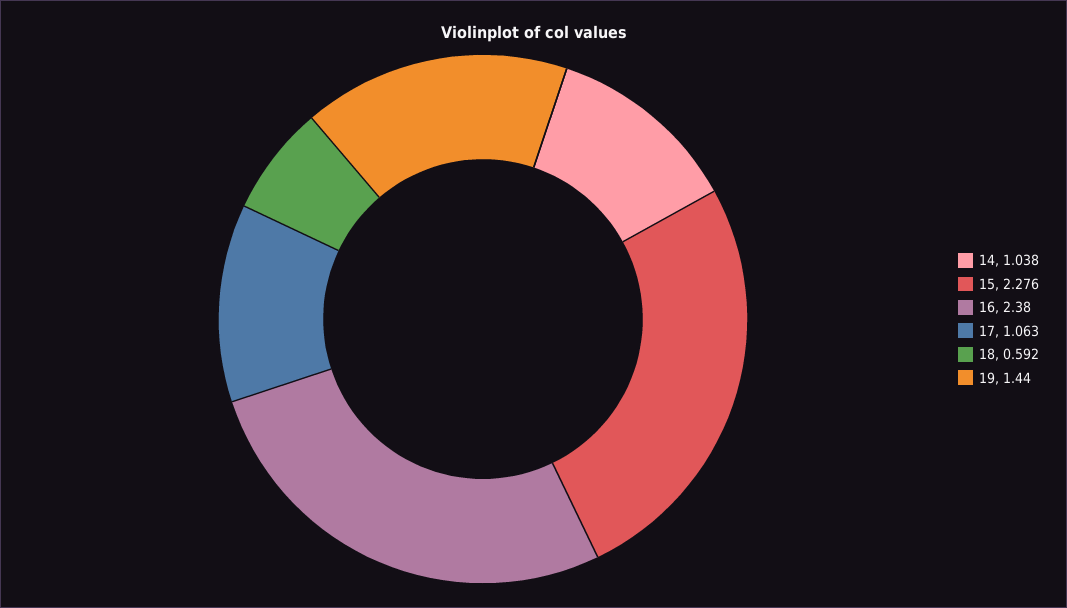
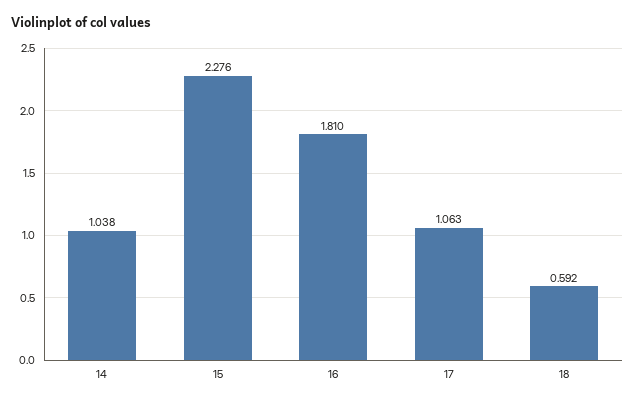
  {
    "14": 1.038,
    "15": 2.276,
-   "16": 2.38,
+   "16": 1.81,
    "17": 1.063,
-   "18": 0.592,
+   "18": 0.592
-   "19": 1.44
  }

